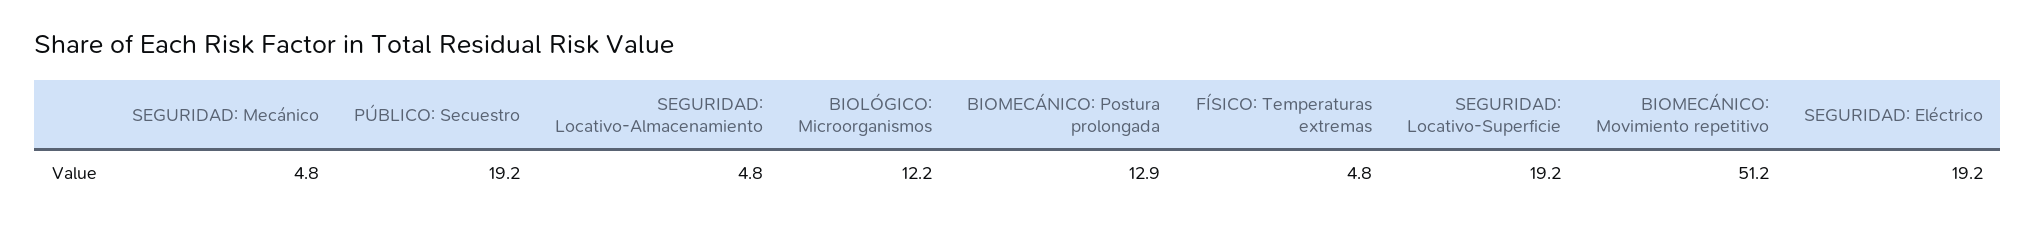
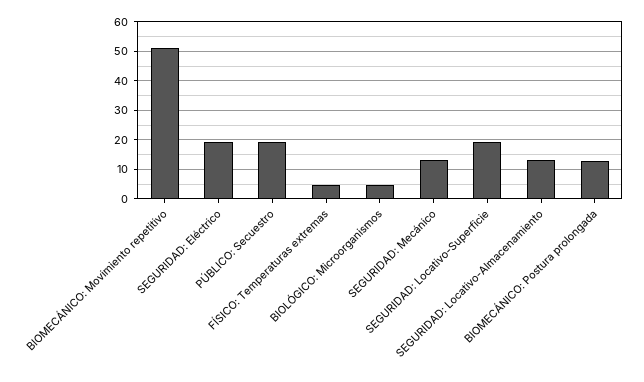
  {
-   "SEGURIDAD: Mecánico": 4.8,
+   "SEGURIDAD: Mecánico": 12.5,
    "PÚBLICO: Secuestro": 19.2,
-   "SEGURIDAD: Locativo-Almacenamiento": 4.8,
+   "SEGURIDAD: Locativo-Almacenamiento": 12.5,
-   "BIOLÓGICO: Microorganismos": 12.2,
+   "BIOLÓGICO: Microorganismos": 5,
    "BIOMECÁNICO: Postura prolongada": 12.9,
    "FÍSICO: Temperaturas extremas": 4.8,
    "SEGURIDAD: Locativo-Superficie": 19.2,
    "BIOMECÁNICO: Movimiento repetitivo": 51.2,
    "SEGURIDAD: Eléctrico": 19.2
  }

